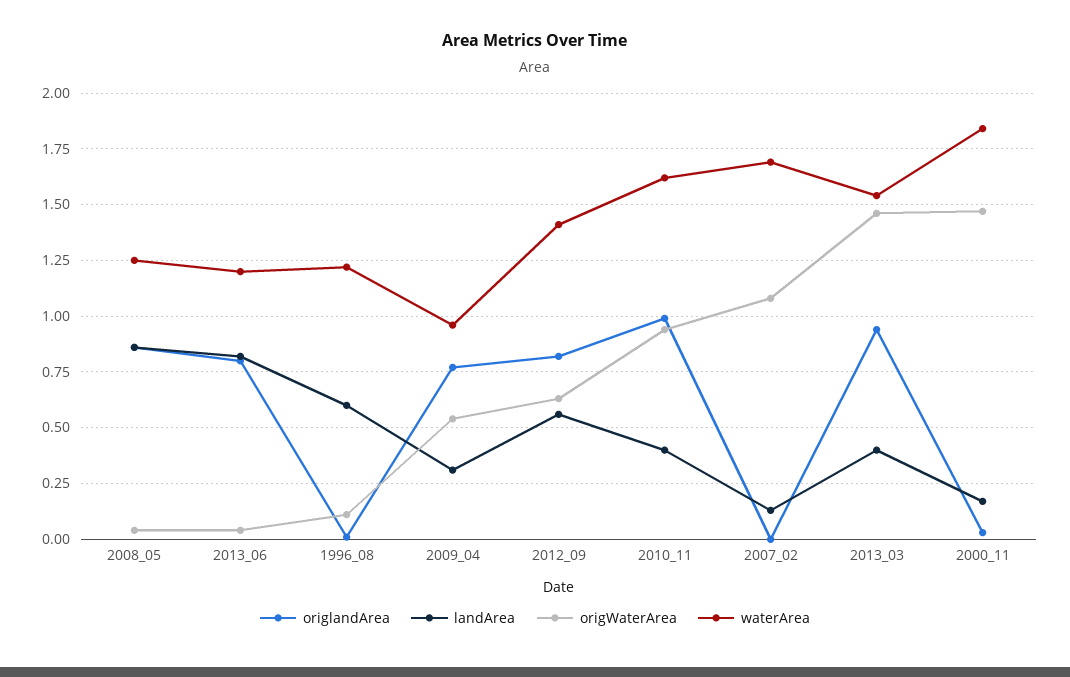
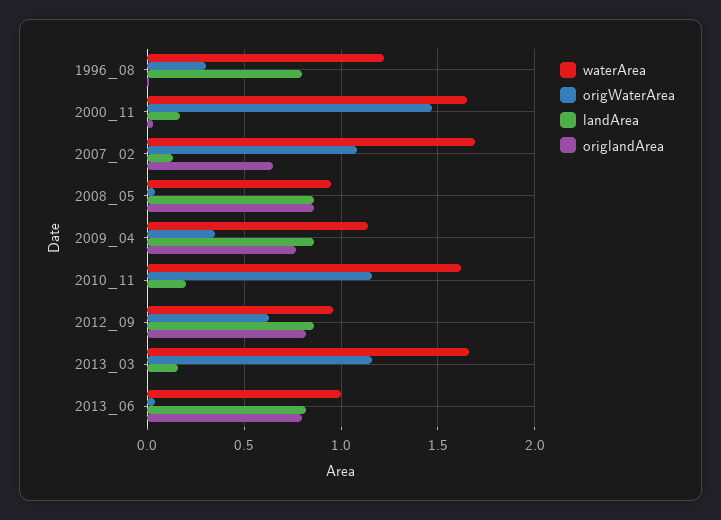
  {
    "origlandArea": {
      "2008_05": 0.85,
      "2013_06": 0.8,
      "1996_08": 0,
      "2009_04": 0.75,
      "2012_09": 0.8,
-     "2010_11": 1,
+     "2010_11": 0,
-     "2007_02": 0,
+     "2007_02": 0.65,
-     "2013_03": 0.95,
+     "2013_03": 0,
      "2000_11": 0.05
    },
    "landArea": {
      "2008_05": 0.85,
      "2013_06": 0.8,
-     "1996_08": 0.6,
+     "1996_08": 0.8,
-     "2009_04": 0.3,
+     "2009_04": 0.85,
-     "2012_09": 0.55,
+     "2012_09": 0.85,
-     "2010_11": 0.4,
+     "2010_11": 0.2,
      "2007_02": 0.15,
-     "2013_03": 0.4,
+     "2013_03": 0.15,
      "2000_11": 0.15
    },
    "origWaterArea": {
      "2008_05": 0.05,
      "2013_06": 0.05,
-     "1996_08": 0.1,
+     "1996_08": 0.3,
-     "2009_04": 0.55,
+     "2009_04": 0.35,
      "2012_09": 0.65,
-     "2010_11": 0.95,
+     "2010_11": 1.15,
      "2007_02": 1.1,
-     "2013_03": 1.45,
+     "2013_03": 1.15,
      "2000_11": 1.45
    },
    "waterArea": {
-     "2008_05": 1.25,
+     "2008_05": 0.95,
-     "2013_06": 1.2,
+     "2013_06": 1,
      "1996_08": 1.2,
-     "2009_04": 0.95,
+     "2009_04": 1.15,
-     "2012_09": 1.4,
+     "2012_09": 0.95,
      "2010_11": 1.6,
      "2007_02": 1.7,
-     "2013_03": 1.55,
+     "2013_03": 1.65,
-     "2000_11": 1.85
+     "2000_11": 1.65
    }
  }

